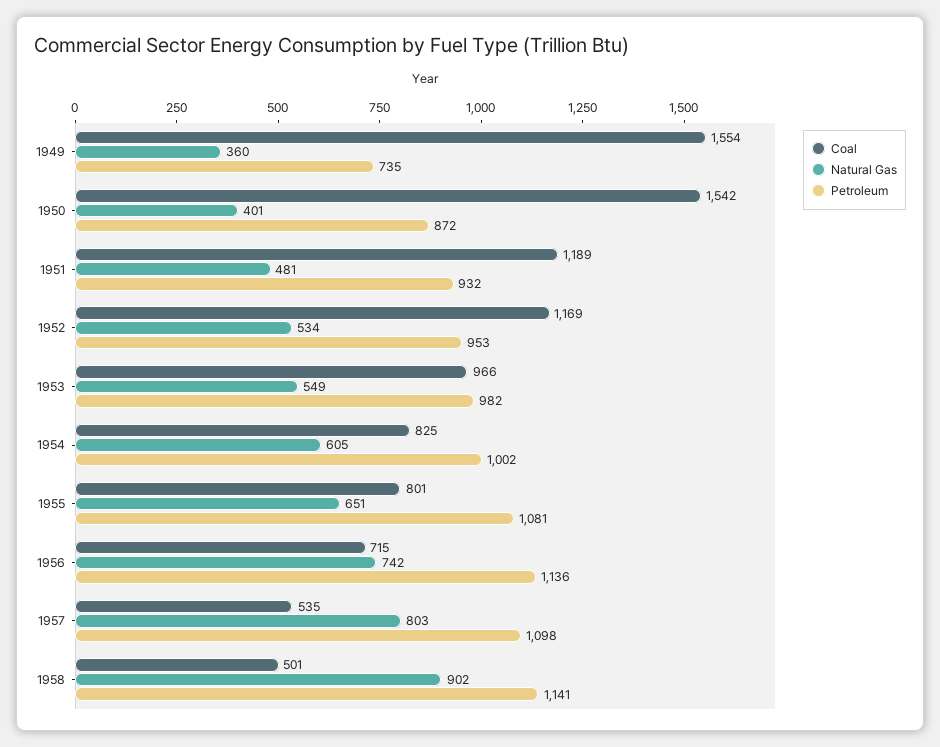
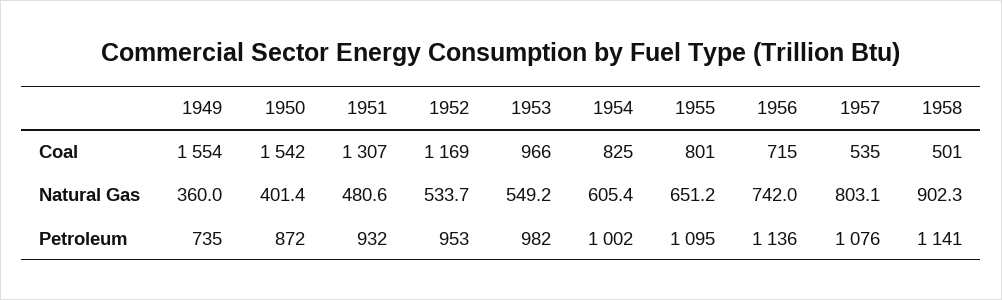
  {
    "Coal": {
      "1949": 1554,
      "1950": 1542,
-     "1951": 1189,
+     "1951": 1307,
      "1952": 1169,
      "1953": 966,
      "1954": 825,
      "1955": 801,
      "1956": 715,
      "1957": 535,
      "1958": 501
    },
    "Natural Gas": {
      "1949": 360,
      "1950": 401.4,
      "1951": 480.6,
      "1952": 533.7,
      "1953": 549.2,
      "1954": 605.4,
      "1955": 651.2,
      "1956": 742,
      "1957": 803.1,
      "1958": 902.3
    },
    "Petroleum": {
      "1949": 735,
      "1950": 872,
      "1951": 932,
      "1952": 953,
      "1953": 982,
      "1954": 1002,
-     "1955": 1081,
+     "1955": 1095,
      "1956": 1136,
-     "1957": 1098,
+     "1957": 1076,
      "1958": 1141
    }
  }

